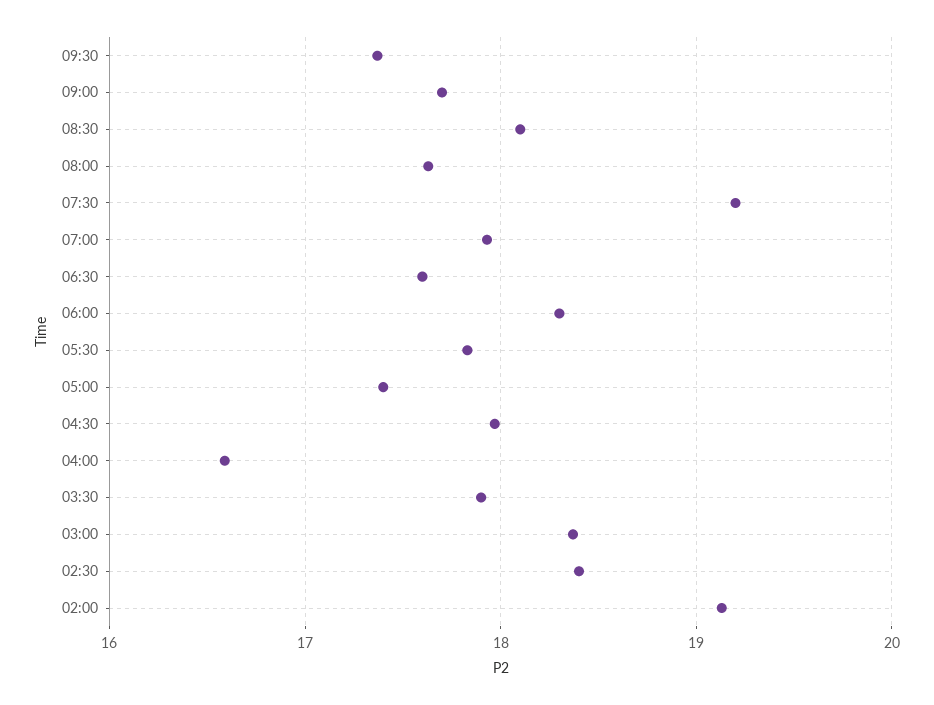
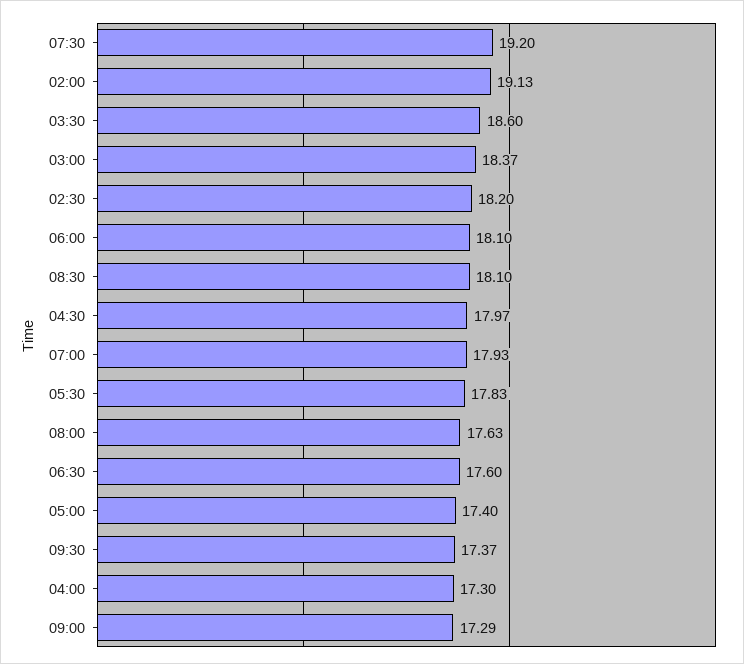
  {
    "09:30": 17.37,
-   "09:00": 17.7,
+   "09:00": 17.29,
    "08:30": 18.1,
    "08:00": 17.63,
    "07:30": 19.2,
    "07:00": 17.93,
    "06:30": 17.6,
-   "06:00": 18.3,
+   "06:00": 18.1,
    "05:30": 17.83,
    "05:00": 17.4,
    "04:30": 17.97,
-   "04:00": 16.6,
+   "04:00": 17.3,
-   "03:30": 17.9,
+   "03:30": 18.6,
    "03:00": 18.37,
-   "02:30": 18.4,
+   "02:30": 18.2,
    "02:00": 19.13
  }

